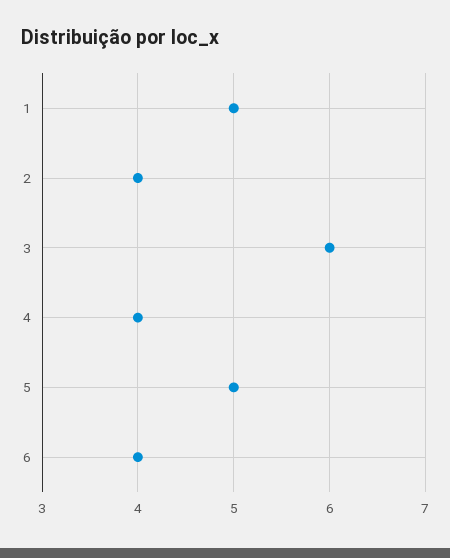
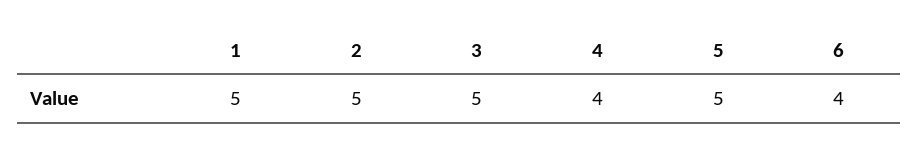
  {
    "1": 5,
-   "2": 4,
+   "2": 5,
-   "3": 6,
+   "3": 5,
    "4": 4,
    "5": 5,
    "6": 4
  }

